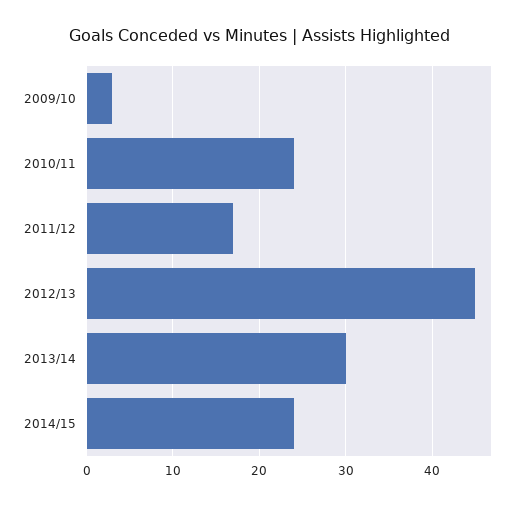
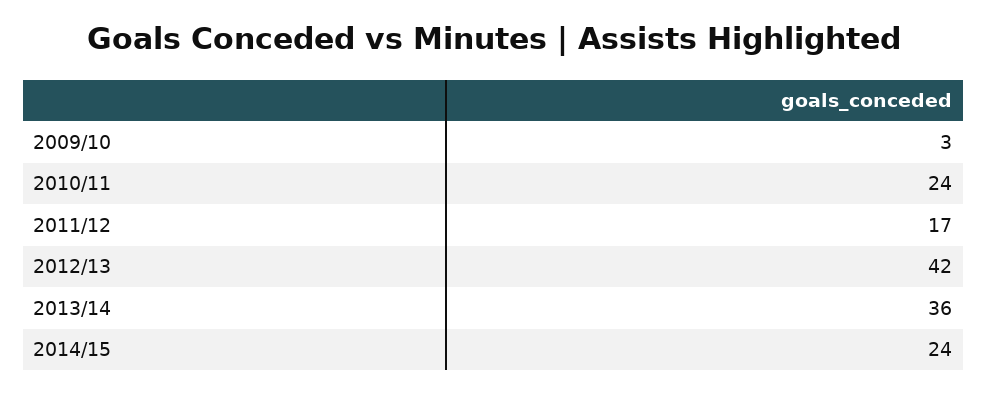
  {
    "2009/10": 3,
    "2010/11": 24,
    "2011/12": 17,
-   "2012/13": 45,
+   "2012/13": 42,
-   "2013/14": 30,
+   "2013/14": 36,
    "2014/15": 24
  }

